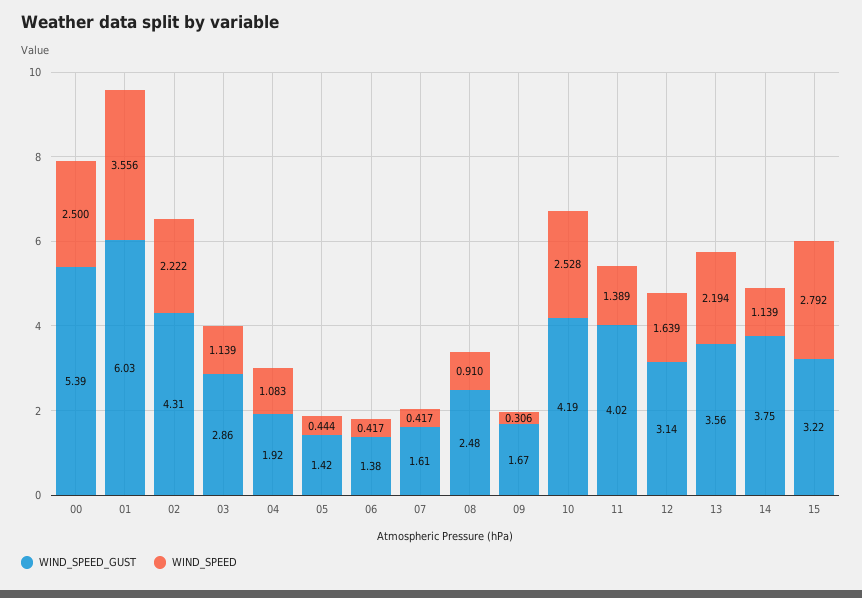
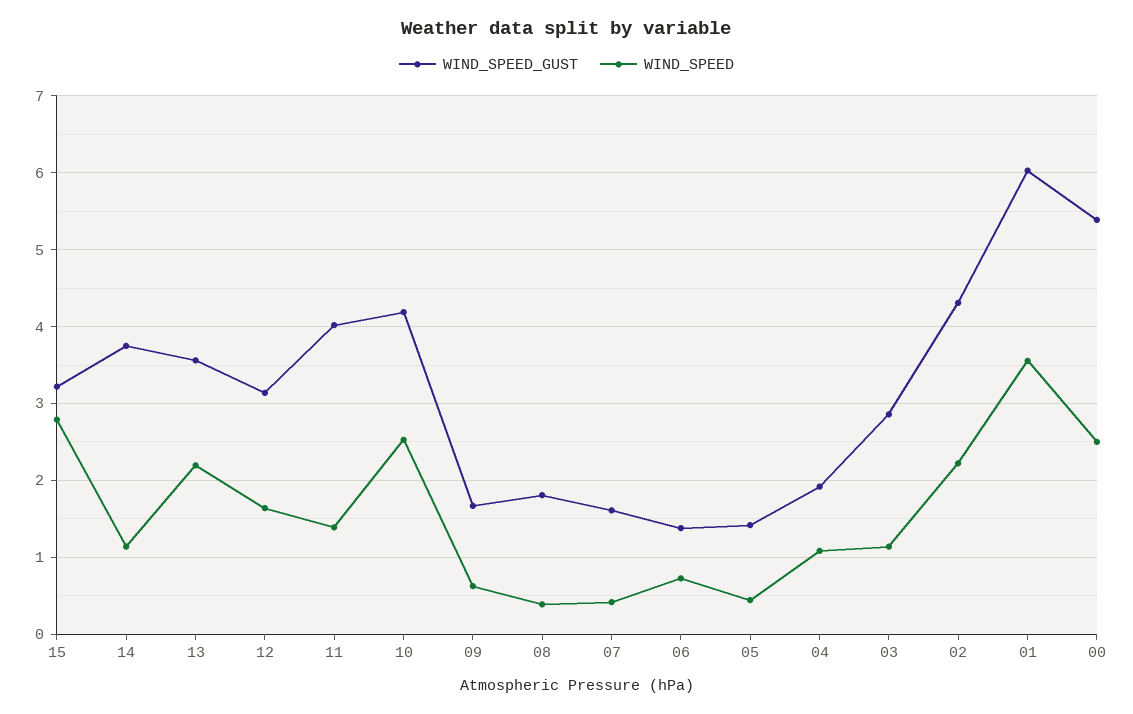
  {
    "WIND_SPEED_GUST": {
      "00": 5.39,
      "01": 6.03,
      "02": 4.31,
      "03": 2.86,
      "04": 1.92,
      "05": 1.42,
      "06": 1.38,
      "07": 1.61,
-     "08": 2.48,
+     "08": 1.8,
      "09": 1.67,
      "10": 4.19,
      "11": 4.02,
      "12": 3.14,
      "13": 3.56,
      "14": 3.75,
      "15": 3.22
    },
    "WIND_SPEED": {
      "00": 2.5,
      "01": 3.556,
      "02": 2.222,
      "03": 1.139,
      "04": 1.083,
      "05": 0.444,
-     "06": 0.417,
+     "06": 0.7,
      "07": 0.417,
-     "08": 0.91,
+     "08": 0.4,
-     "09": 0.306,
+     "09": 0.6,
      "10": 2.528,
      "11": 1.389,
      "12": 1.639,
      "13": 2.194,
      "14": 1.139,
      "15": 2.792
    }
  }

